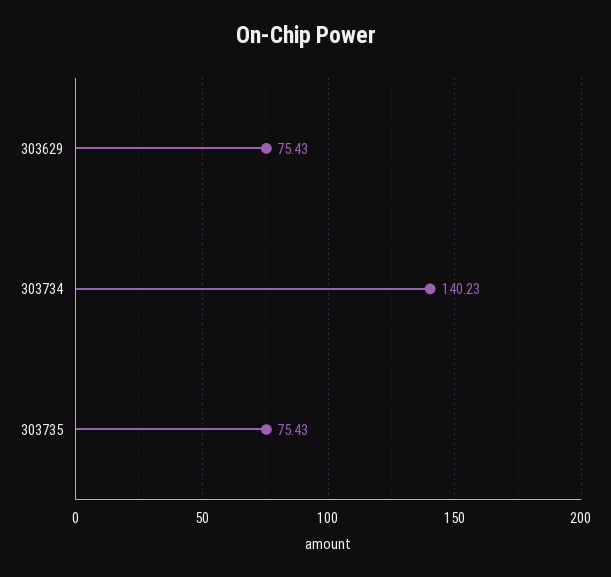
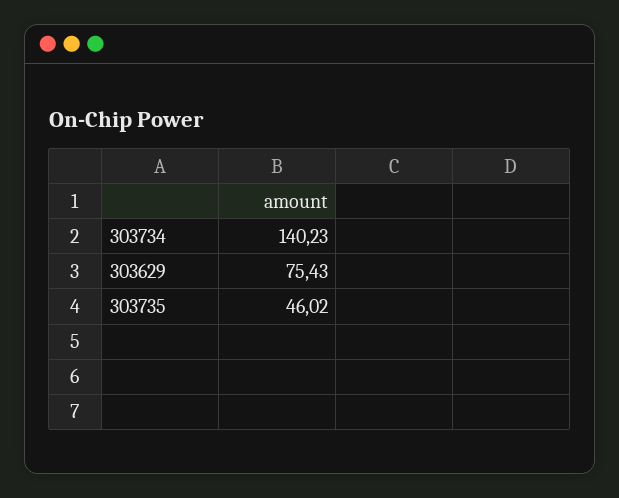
  {
    "303629": 75.43,
    "303734": 140.23,
-   "303735": 75.43
+   "303735": 46.02
  }

